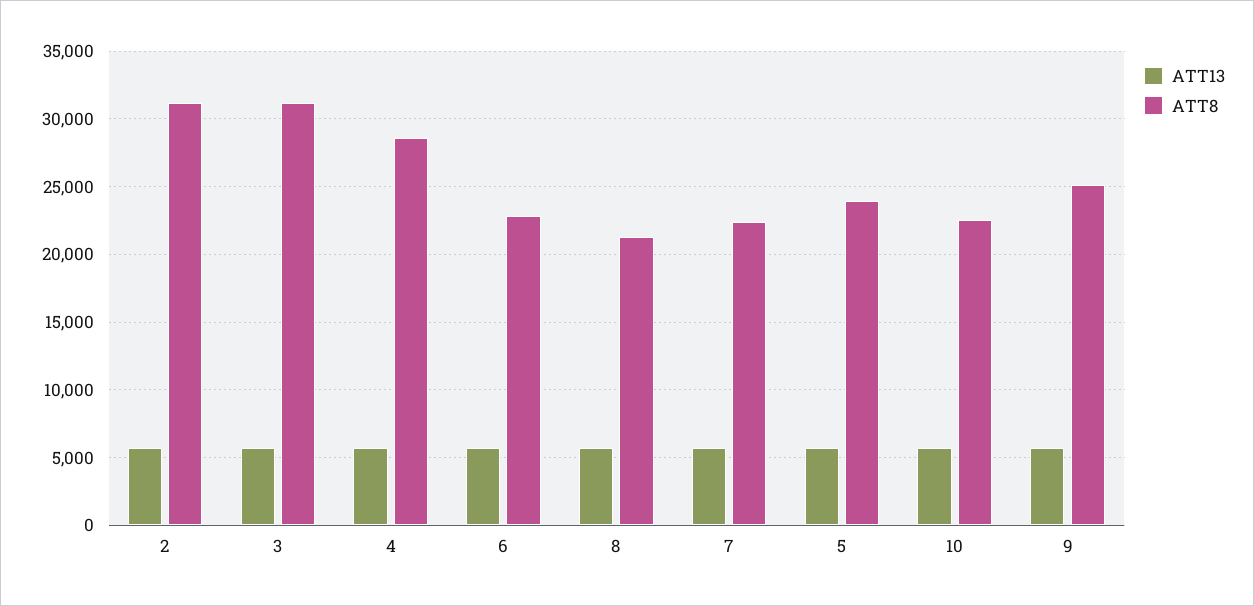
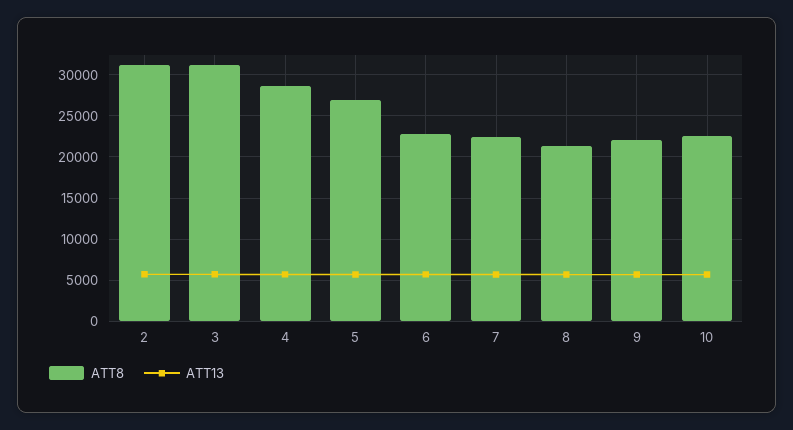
  {
    "ATT13": {
      "2": 5500,
      "3": 5500,
      "4": 5500,
      "6": 5500,
      "8": 5500,
      "7": 5500,
      "5": 5500,
      "10": 5500,
      "9": 5500
    },
    "ATT8": {
      "2": 31000,
      "3": 31000,
      "4": 28500,
      "6": 23000,
      "8": 21500,
      "7": 22500,
-     "5": 24000,
+     "5": 27000,
      "10": 22500,
-     "9": 25000
+     "9": 22000
    }
  }

